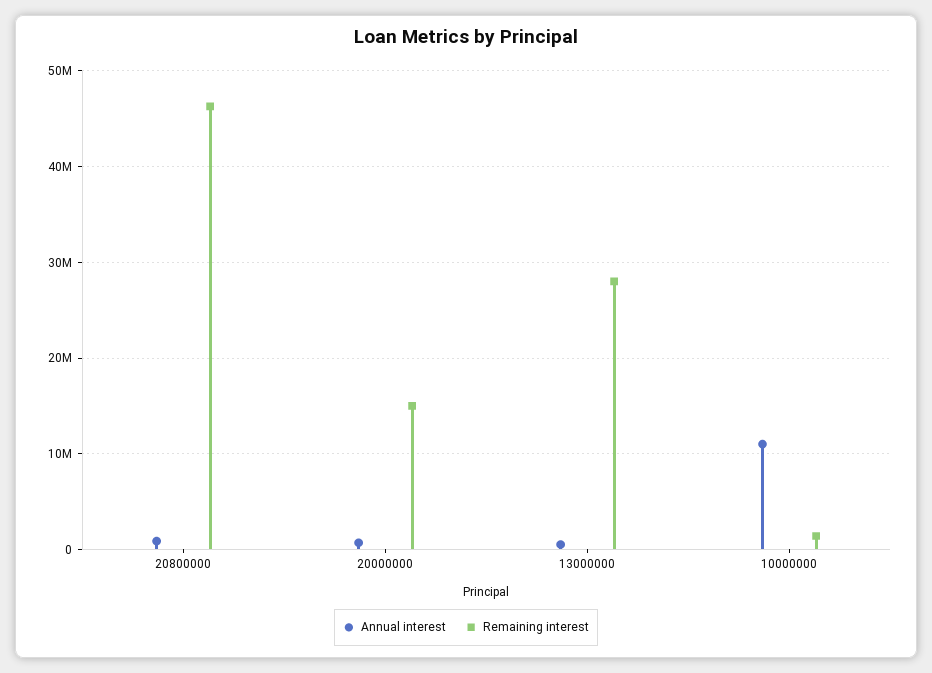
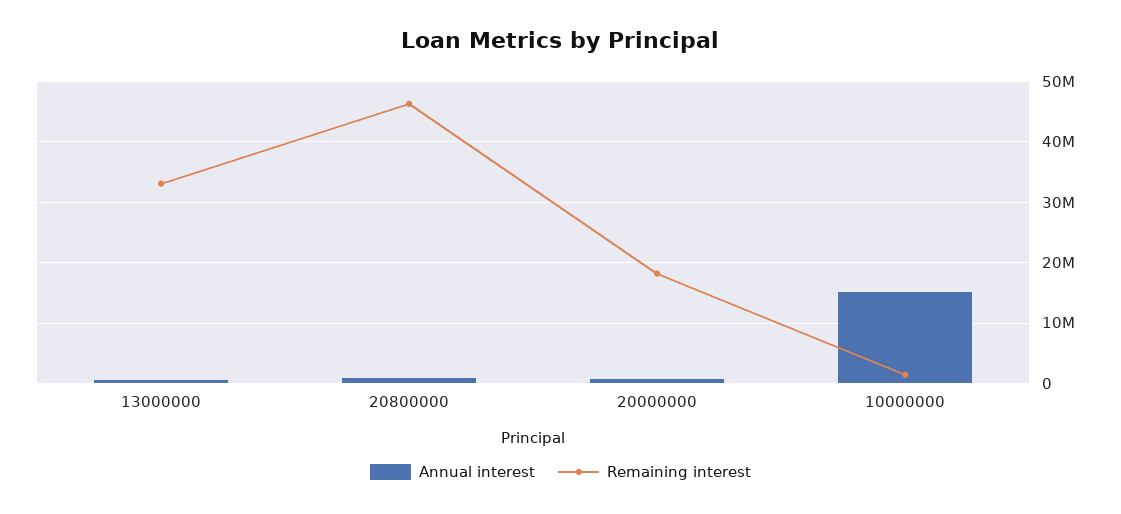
  {
    "Annual interest": {
      "20800000": 1000000,
      "20000000": 1000000,
      "13000000": 1000000,
-     "10000000": 11000000
+     "10000000": 15000000
    },
    "Remaining interest": {
      "20800000": 46000000,
-     "20000000": 15000000,
+     "20000000": 18000000,
-     "13000000": 28000000,
+     "13000000": 33000000,
      "10000000": 1000000
    }
  }

